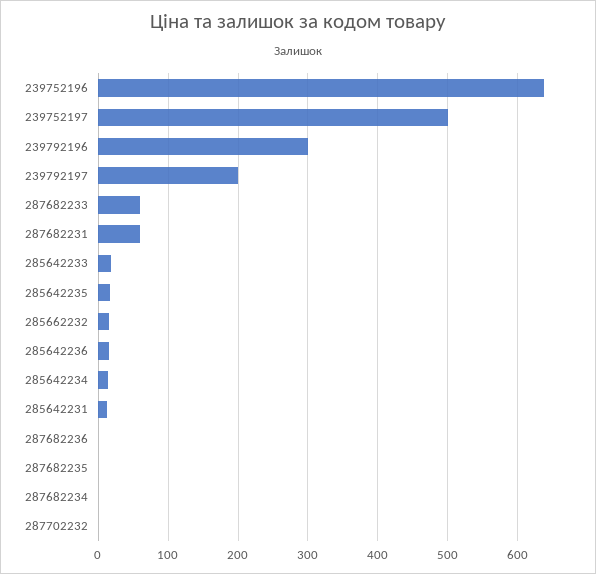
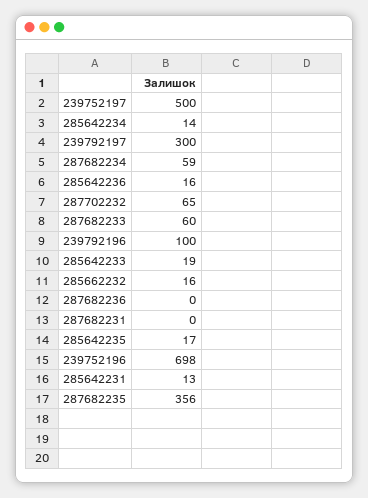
  {
-   "239752196": 640,
+   "239752196": 698,
    "239752197": 500,
-   "239792196": 300,
+   "239792196": 100,
-   "239792197": 200,
+   "239792197": 300,
    "287682233": 60,
-   "287682231": 60,
+   "287682231": 0,
    "285642233": 19,
    "285642235": 17,
    "285662232": 16,
    "285642236": 16,
    "285642234": 14,
    "285642231": 13,
    "287682236": 0,
-   "287682235": 0,
+   "287682235": 356,
-   "287682234": 0,
+   "287682234": 59,
-   "287702232": 0
+   "287702232": 65
  }

